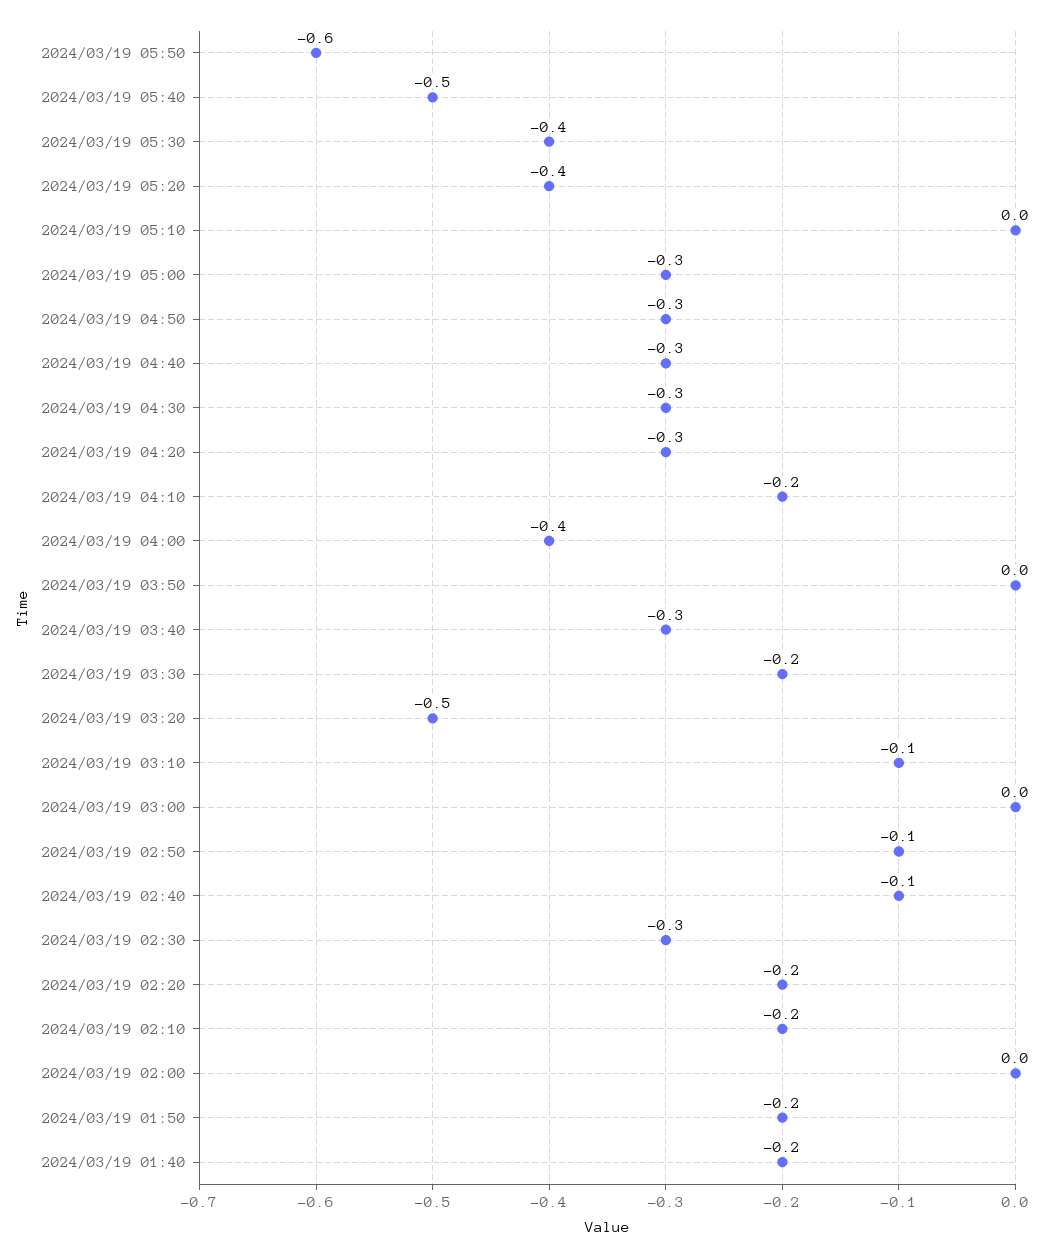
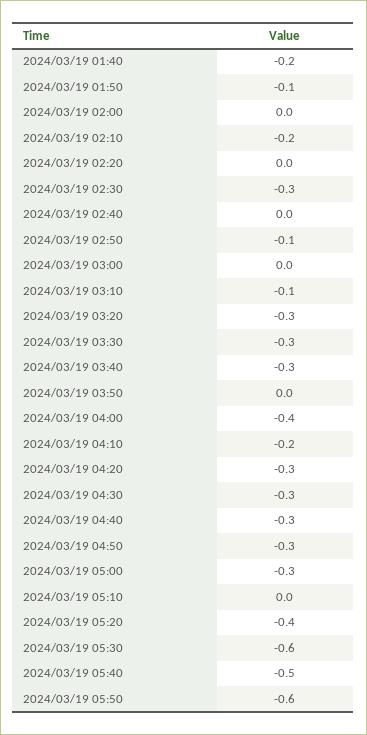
  {
    "2024/03/19 05:50": -0.6,
    "2024/03/19 05:40": -0.5,
-   "2024/03/19 05:30": -0.4,
+   "2024/03/19 05:30": -0.6,
    "2024/03/19 05:20": -0.4,
    "2024/03/19 05:10": 0,
    "2024/03/19 05:00": -0.3,
    "2024/03/19 04:50": -0.3,
    "2024/03/19 04:40": -0.3,
    "2024/03/19 04:30": -0.3,
    "2024/03/19 04:20": -0.3,
    "2024/03/19 04:10": -0.2,
    "2024/03/19 04:00": -0.4,
    "2024/03/19 03:50": 0,
    "2024/03/19 03:40": -0.3,
-   "2024/03/19 03:30": -0.2,
+   "2024/03/19 03:30": -0.3,
-   "2024/03/19 03:20": -0.5,
+   "2024/03/19 03:20": -0.3,
    "2024/03/19 03:10": -0.1,
    "2024/03/19 03:00": 0,
    "2024/03/19 02:50": -0.1,
-   "2024/03/19 02:40": -0.1,
+   "2024/03/19 02:40": 0,
    "2024/03/19 02:30": -0.3,
-   "2024/03/19 02:20": -0.2,
+   "2024/03/19 02:20": 0,
    "2024/03/19 02:10": -0.2,
    "2024/03/19 02:00": 0,
-   "2024/03/19 01:50": -0.2,
+   "2024/03/19 01:50": -0.1,
    "2024/03/19 01:40": -0.2
  }

